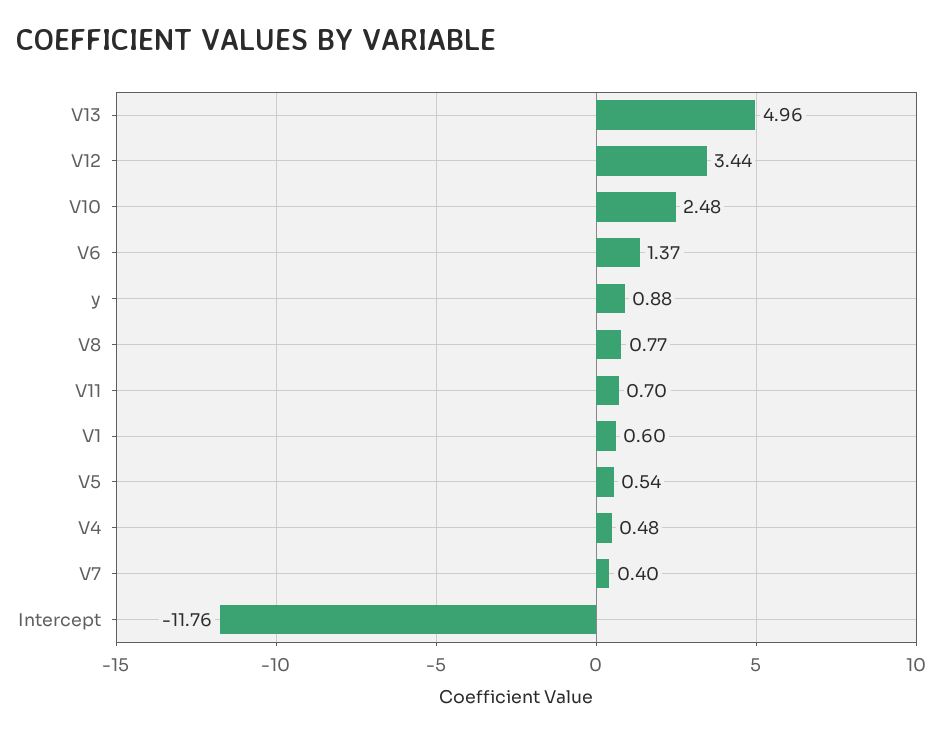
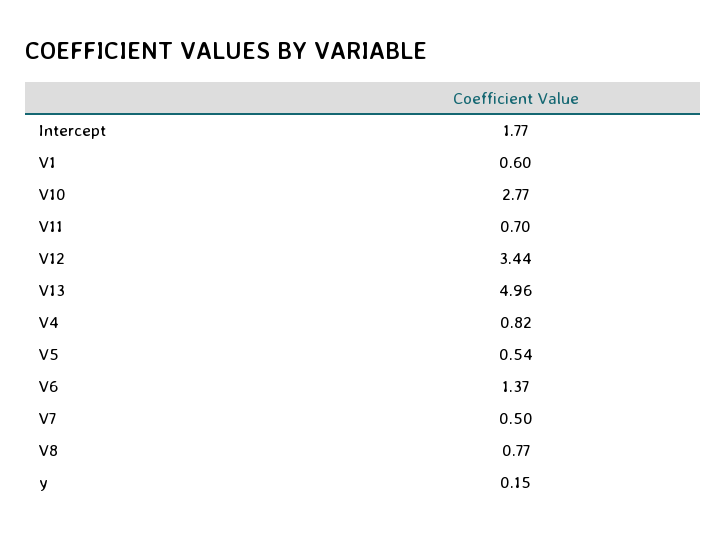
  {
    "V13": 4.96,
    "V12": 3.44,
-   "V10": 2.48,
+   "V10": 2.77,
    "V6": 1.37,
-   "y": 0.88,
+   "y": 0.15,
    "V8": 0.77,
    "V11": 0.7,
    "V1": 0.6,
    "V5": 0.54,
-   "V4": 0.48,
+   "V4": 0.82,
-   "V7": 0.4,
+   "V7": 0.5,
-   "Intercept": -11.76
+   "Intercept": 1.77
  }

